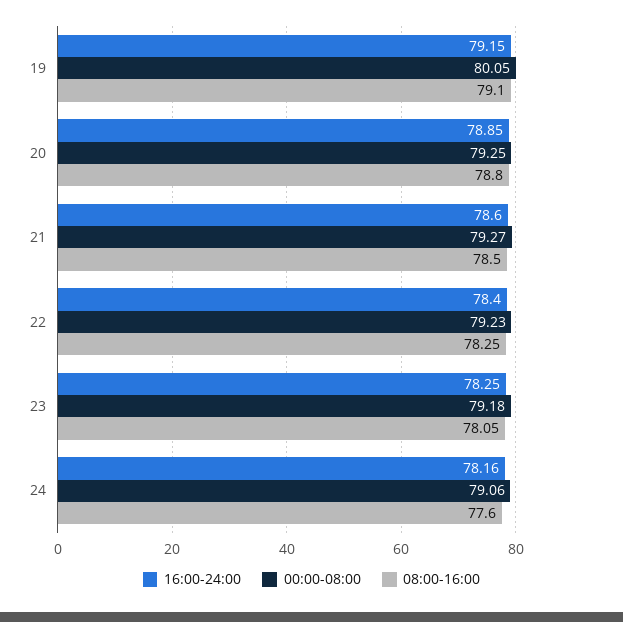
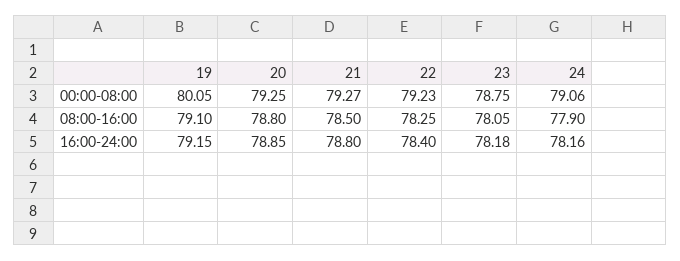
  {
    "16:00-24:00": {
      "19": 79.15,
      "20": 78.85,
-     "21": 78.6,
+     "21": 78.8,
      "22": 78.4,
-     "23": 78.25,
+     "23": 78.18,
      "24": 78.16
    },
    "00:00-08:00": {
      "19": 80.05,
      "20": 79.25,
      "21": 79.27,
      "22": 79.23,
-     "23": 79.18,
+     "23": 78.75,
      "24": 79.06
    },
    "08:00-16:00": {
      "19": 79.1,
      "20": 78.8,
      "21": 78.5,
      "22": 78.25,
      "23": 78.05,
-     "24": 77.6
+     "24": 77.9
    }
  }

